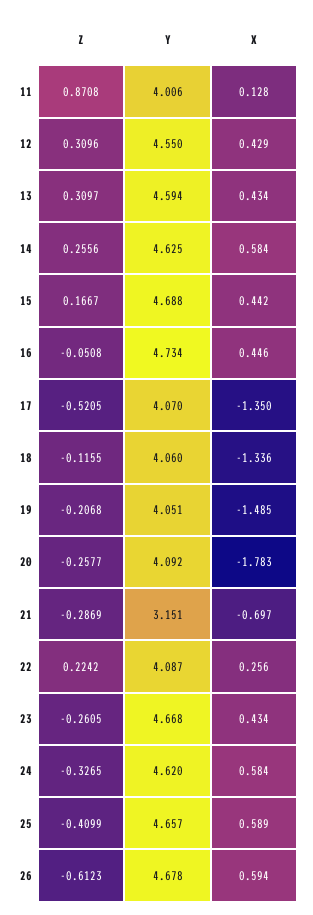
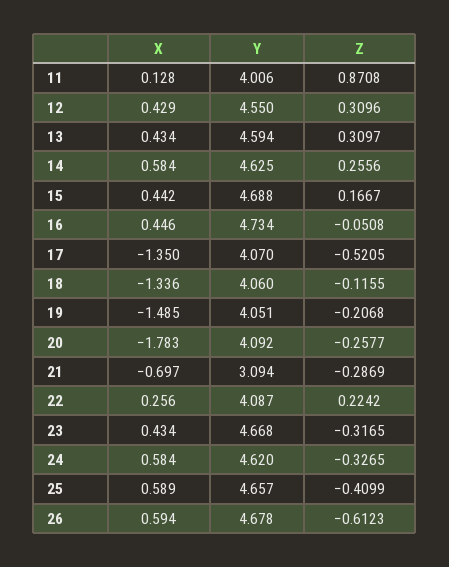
  {
    "Z": {
      "11": 0.8708,
      "12": 0.3096,
      "13": 0.3097,
      "14": 0.2556,
      "15": 0.1667,
      "16": -0.0508,
      "17": -0.5205,
      "18": -0.1155,
      "19": -0.2068,
      "20": -0.2577,
      "21": -0.2869,
      "22": 0.2242,
-     "23": -0.2605,
+     "23": -0.3165,
      "24": -0.3265,
      "25": -0.4099,
      "26": -0.6123
    },
    "Y": {
      "11": 4.006,
      "12": 4.55,
      "13": 4.594,
      "14": 4.625,
      "15": 4.688,
      "16": 4.734,
      "17": 4.07,
      "18": 4.06,
      "19": 4.051,
      "20": 4.092,
-     "21": 3.151,
+     "21": 3.094,
      "22": 4.087,
      "23": 4.668,
      "24": 4.62,
      "25": 4.657,
      "26": 4.678
    },
    "X": {
      "11": 0.128,
      "12": 0.429,
      "13": 0.434,
      "14": 0.584,
      "15": 0.442,
      "16": 0.446,
      "17": -1.35,
      "18": -1.336,
      "19": -1.485,
      "20": -1.783,
      "21": -0.697,
      "22": 0.256,
      "23": 0.434,
      "24": 0.584,
      "25": 0.589,
      "26": 0.594
    }
  }

